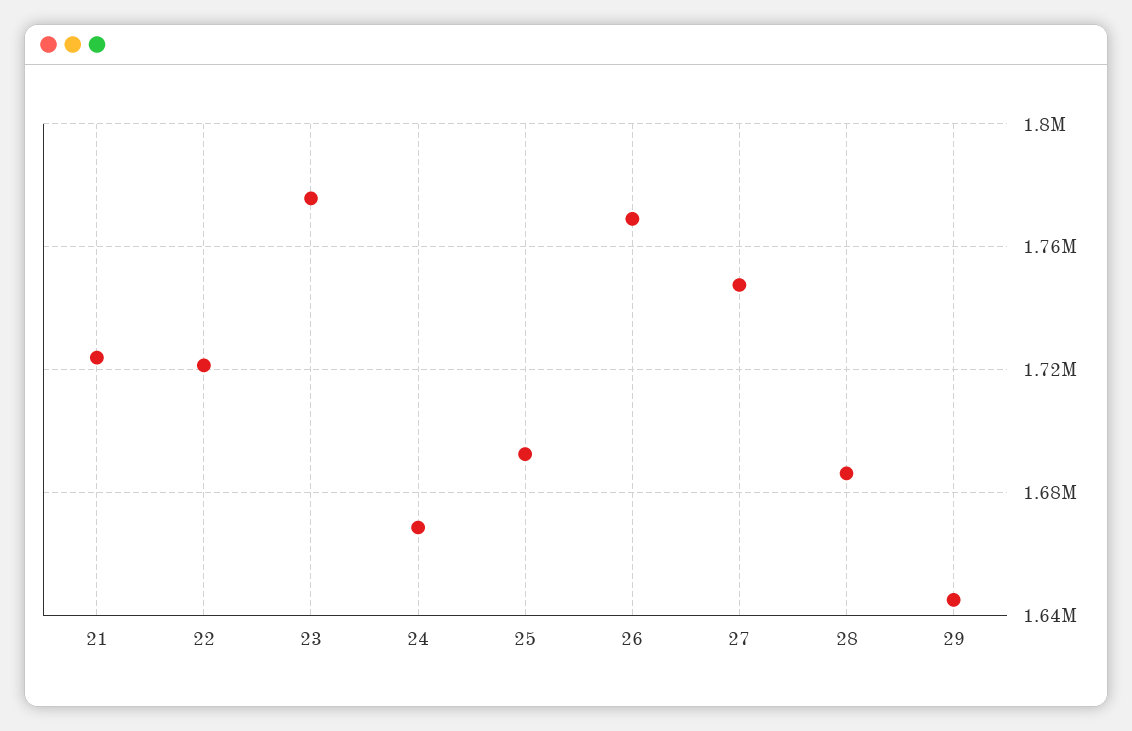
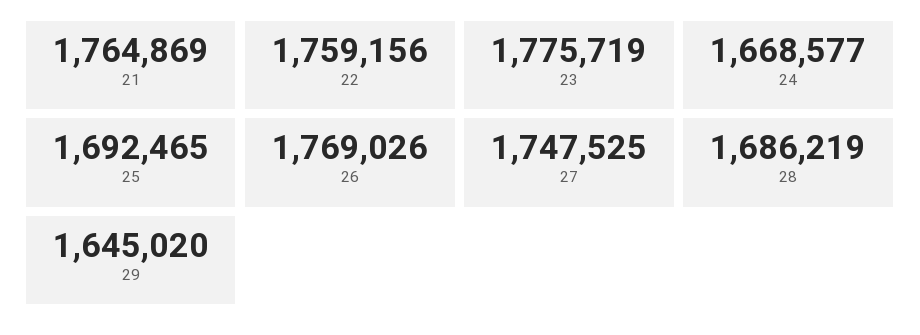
  {
-   "21": 1725000,
+   "21": 1764869,
-   "22": 1720000,
+   "22": 1759156,
    "23": 1775719,
    "24": 1668577,
    "25": 1692465,
    "26": 1769026,
    "27": 1747525,
    "28": 1686219,
    "29": 1645020
  }

